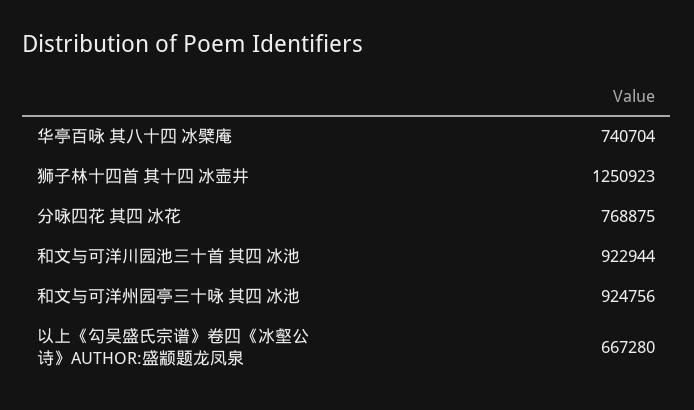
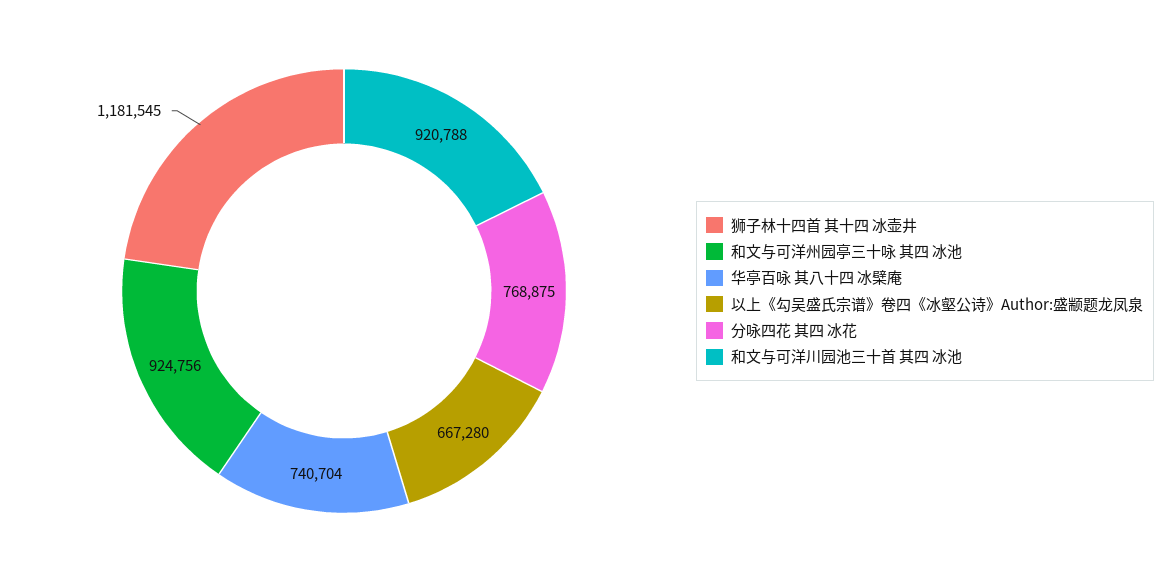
  {
    "华亭百咏 其八十四 冰檗庵": 740704,
-   "狮子林十四首 其十四 冰壶井": 1250923,
+   "狮子林十四首 其十四 冰壶井": 1181545,
    "分咏四花 其四 冰花": 768875,
-   "和文与可洋川园池三十首 其四 冰池": 922944,
+   "和文与可洋川园池三十首 其四 冰池": 920788,
    "和文与可洋州园亭三十咏 其四 冰池": 924756,
    "以上《勾吴盛氏宗谱》卷四《冰壑公诗》AUTHOR:盛颛题龙凤泉": 667280
  }

